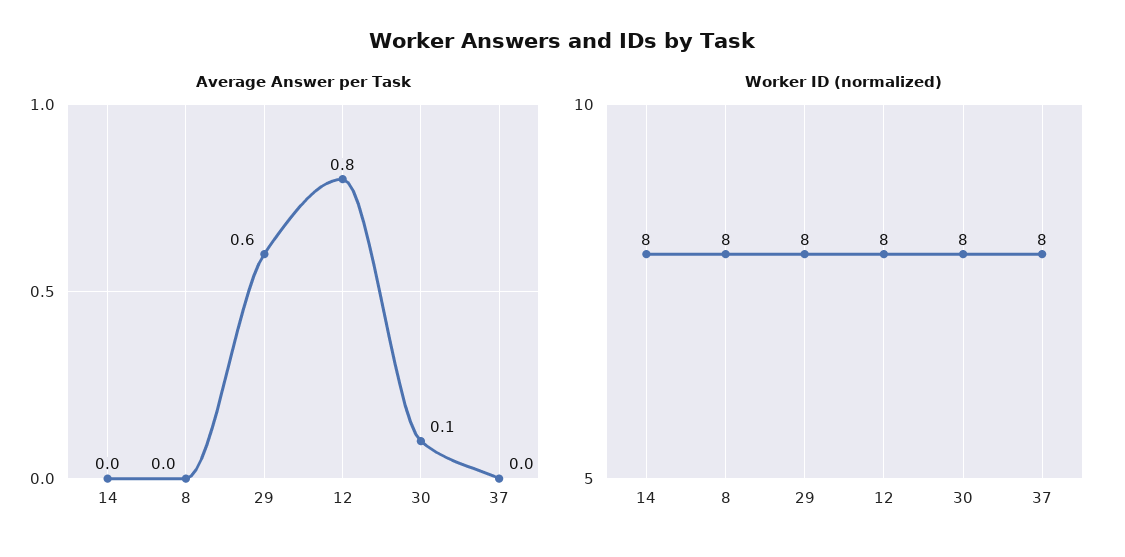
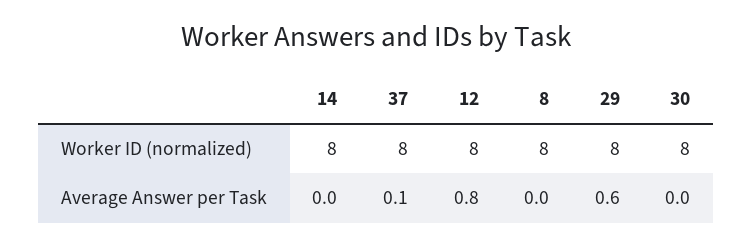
  {
    "Average Answer per Task": {
      "14": 0,
      "8": 0,
      "29": 0.6,
      "12": 0.8,
-     "30": 0.1,
+     "30": 0,
-     "37": 0
+     "37": 0.1
    },
    "Worker ID (normalized)": {
      "14": 8,
      "8": 8,
      "29": 8,
      "12": 8,
      "30": 8,
      "37": 8
    }
  }

